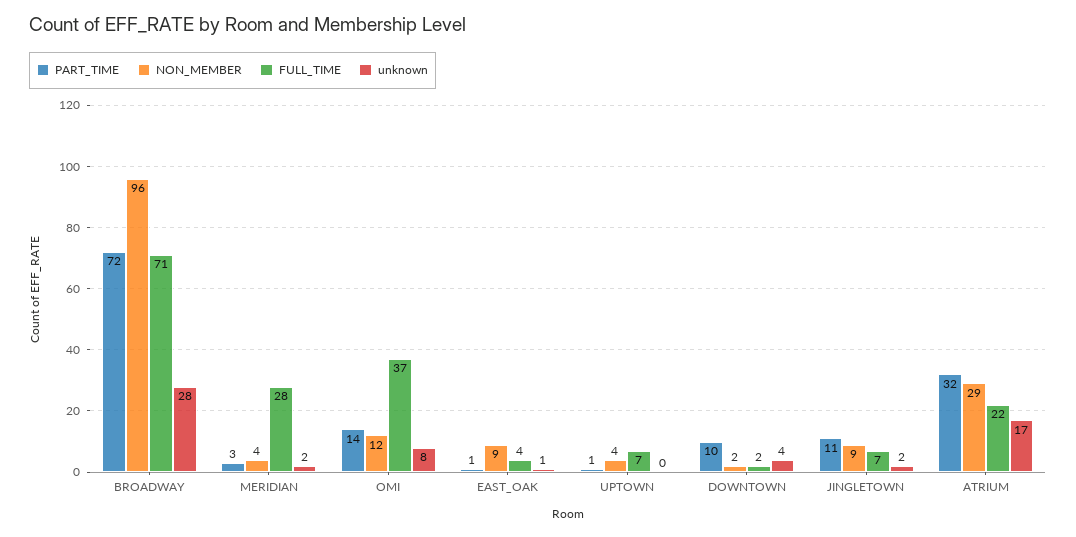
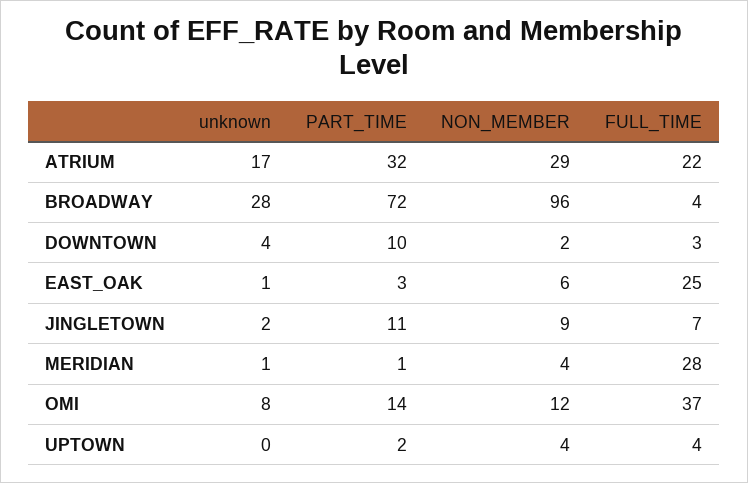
  {
    "PART_TIME": {
      "BROADWAY": 72,
-     "MERIDIAN": 3,
+     "MERIDIAN": 1,
      "OMI": 14,
-     "EAST_OAK": 1,
+     "EAST_OAK": 3,
-     "UPTOWN": 1,
+     "UPTOWN": 2,
      "DOWNTOWN": 10,
      "JINGLETOWN": 11,
      "ATRIUM": 32
    },
    "NON_MEMBER": {
      "BROADWAY": 96,
      "MERIDIAN": 4,
      "OMI": 12,
-     "EAST_OAK": 9,
+     "EAST_OAK": 6,
      "UPTOWN": 4,
      "DOWNTOWN": 2,
      "JINGLETOWN": 9,
      "ATRIUM": 29
    },
    "FULL_TIME": {
-     "BROADWAY": 71,
+     "BROADWAY": 4,
      "MERIDIAN": 28,
      "OMI": 37,
-     "EAST_OAK": 4,
+     "EAST_OAK": 25,
-     "UPTOWN": 7,
+     "UPTOWN": 4,
-     "DOWNTOWN": 2,
+     "DOWNTOWN": 3,
      "JINGLETOWN": 7,
      "ATRIUM": 22
    },
    "unknown": {
      "BROADWAY": 28,
-     "MERIDIAN": 2,
+     "MERIDIAN": 1,
      "OMI": 8,
      "EAST_OAK": 1,
      "UPTOWN": 0,
      "DOWNTOWN": 4,
      "JINGLETOWN": 2,
      "ATRIUM": 17
    }
  }

